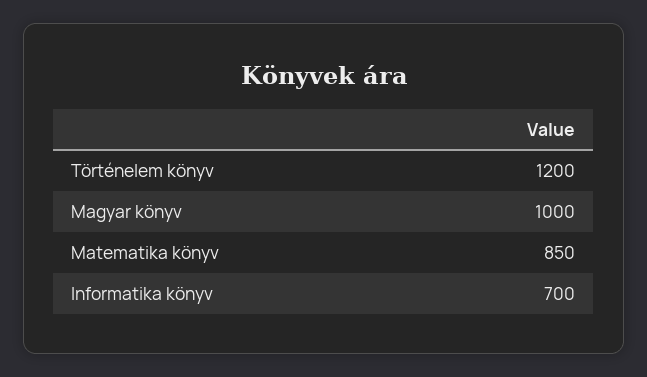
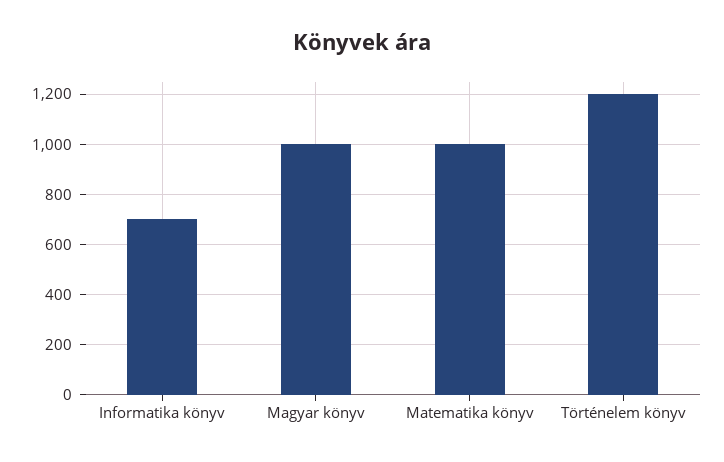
  {
    "Történelem könyv": 1200,
    "Magyar könyv": 1000,
-   "Matematika könyv": 850,
+   "Matematika könyv": 1000,
    "Informatika könyv": 700
  }

